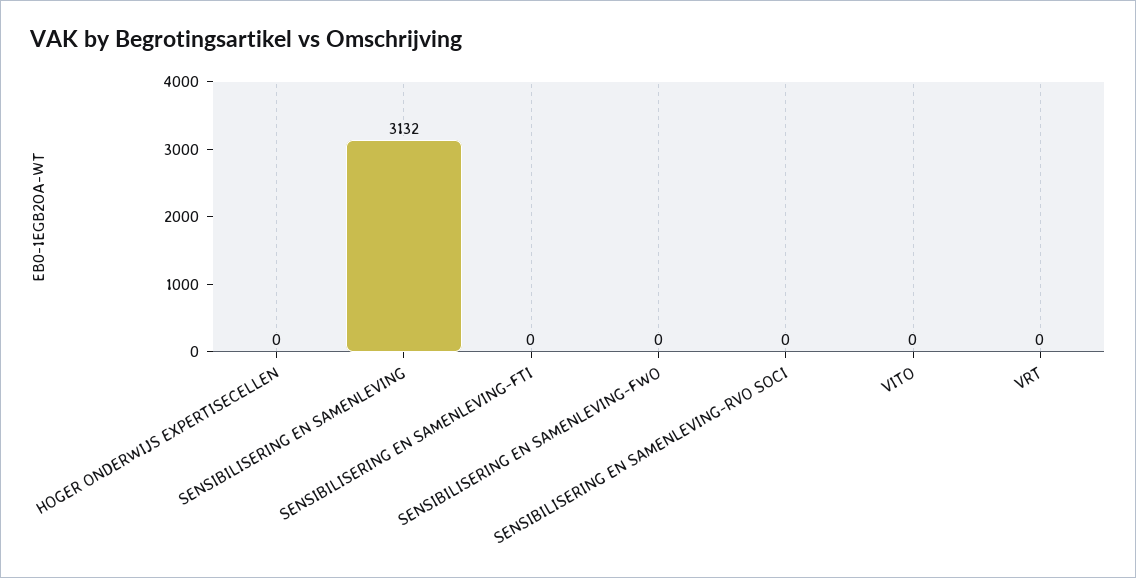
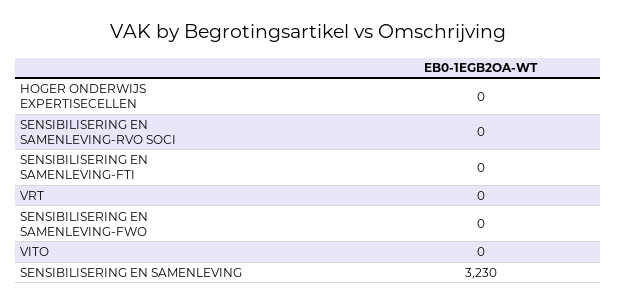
  {
    "HOGER ONDERWIJS EXPERTISECELLEN": 0,
-   "SENSIBILISERING EN SAMENLEVING": 3132,
+   "SENSIBILISERING EN SAMENLEVING": 3230,
    "SENSIBILISERING EN SAMENLEVING-FTI": 0,
    "SENSIBILISERING EN SAMENLEVING-FWO": 0,
    "SENSIBILISERING EN SAMENLEVING-RVO SOCI": 0,
    "VITO": 0,
    "VRT": 0
  }

